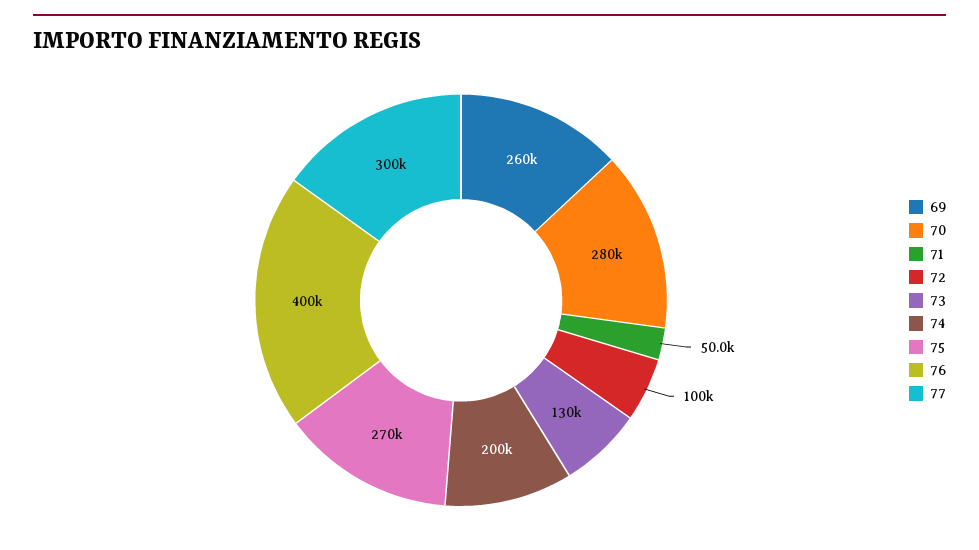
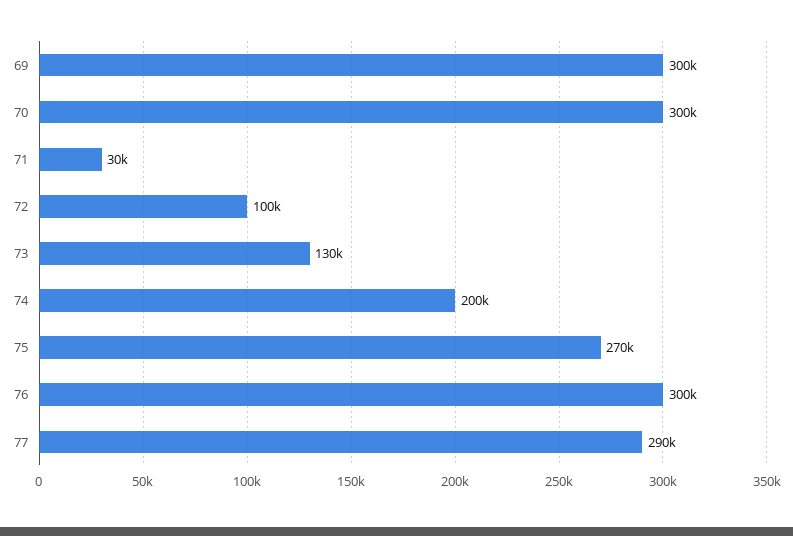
  {
-   "69": 260000,
+   "69": 300000,
-   "70": 280000,
+   "70": 300000,
-   "71": 50000,
+   "71": 30000,
    "72": 100000,
    "73": 130000,
    "74": 200000,
    "75": 270000,
-   "76": 400000,
+   "76": 300000,
-   "77": 300000
+   "77": 290000
  }

